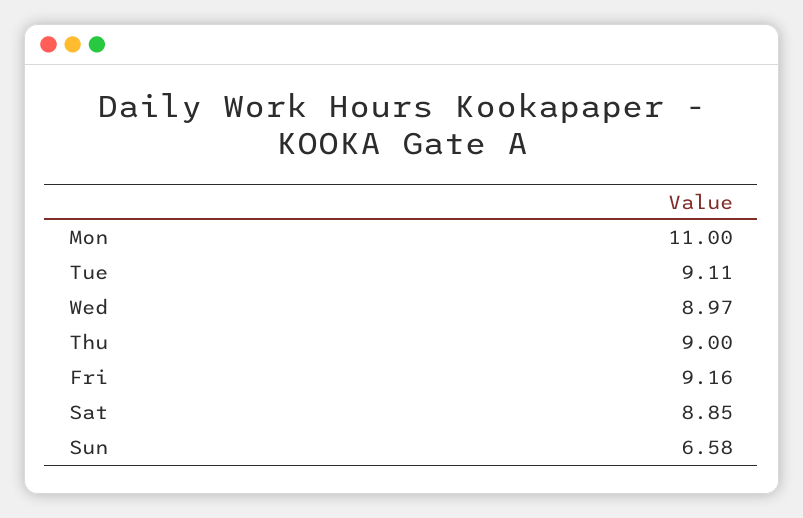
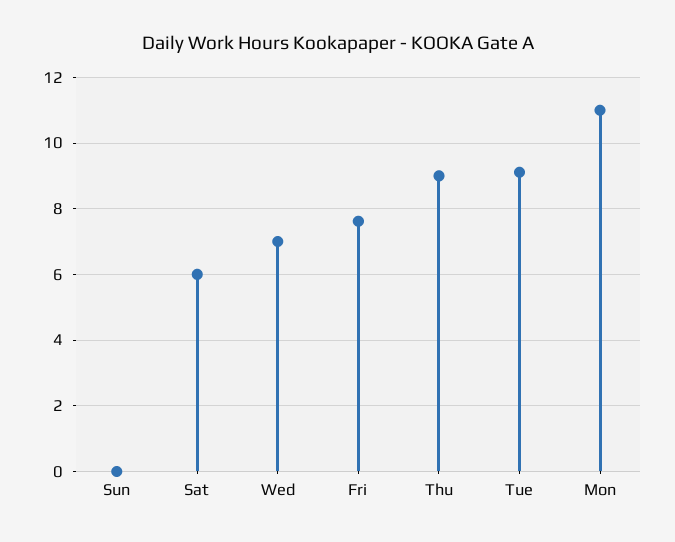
  {
    "Mon": 11,
    "Tue": 9.11,
-   "Wed": 8.97,
+   "Wed": 7,
    "Thu": 9,
-   "Fri": 9.16,
+   "Fri": 7.6,
-   "Sat": 8.85,
+   "Sat": 6,
-   "Sun": 6.58
+   "Sun": 0
  }

